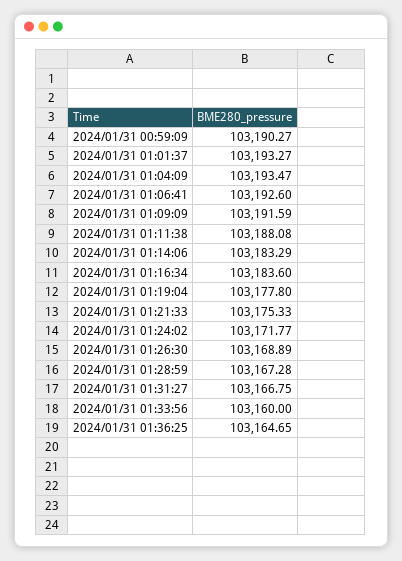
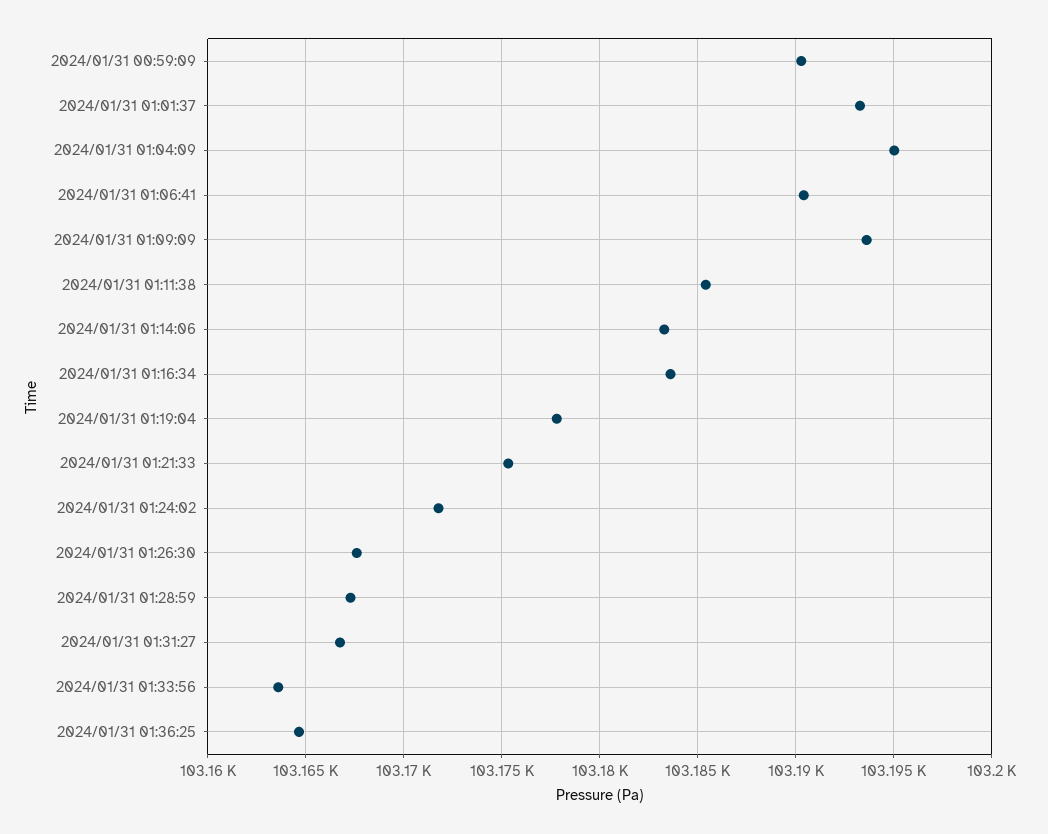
  {
    "2024/01/31 00:59:09": 103190.27,
    "2024/01/31 01:01:37": 103193.27,
-   "2024/01/31 01:04:09": 103193.47,
+   "2024/01/31 01:04:09": 103195,
-   "2024/01/31 01:06:41": 103192.6,
+   "2024/01/31 01:06:41": 103190.5,
-   "2024/01/31 01:09:09": 103191.59,
+   "2024/01/31 01:09:09": 103193.5,
-   "2024/01/31 01:11:38": 103188.08,
+   "2024/01/31 01:11:38": 103185.5,
    "2024/01/31 01:14:06": 103183.29,
    "2024/01/31 01:16:34": 103183.6,
    "2024/01/31 01:19:04": 103177.8,
    "2024/01/31 01:21:33": 103175.33,
    "2024/01/31 01:24:02": 103171.77,
-   "2024/01/31 01:26:30": 103168.89,
+   "2024/01/31 01:26:30": 103167.5,
    "2024/01/31 01:28:59": 103167.28,
    "2024/01/31 01:31:27": 103166.75,
-   "2024/01/31 01:33:56": 103160,
+   "2024/01/31 01:33:56": 103163.5,
    "2024/01/31 01:36:25": 103164.65
  }

